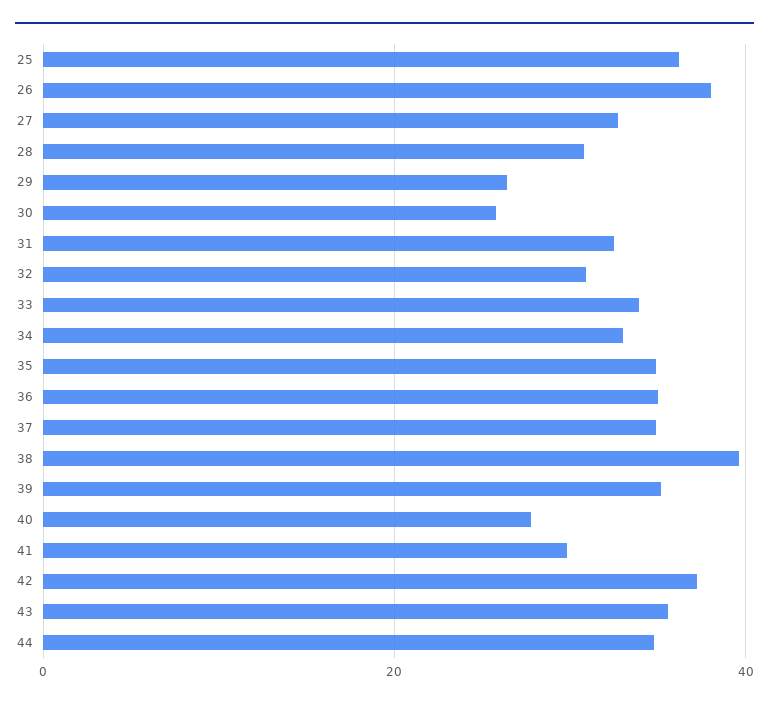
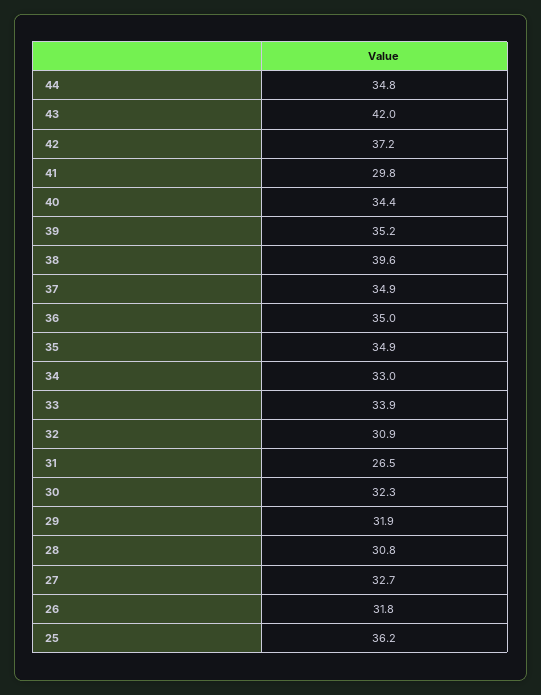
  {
    "25": 36.2,
-   "26": 38,
+   "26": 31.8,
    "27": 32.7,
    "28": 30.8,
-   "29": 26,
+   "29": 31.9,
-   "30": 26,
+   "30": 32.3,
-   "31": 32,
+   "31": 26.5,
    "32": 30.9,
    "33": 33.9,
    "34": 33,
    "35": 34.9,
    "36": 35,
    "37": 34.9,
    "38": 39.6,
    "39": 35.2,
-   "40": 28,
+   "40": 34.4,
    "41": 29.8,
    "42": 37.2,
-   "43": 36,
+   "43": 42,
    "44": 34.8
  }

